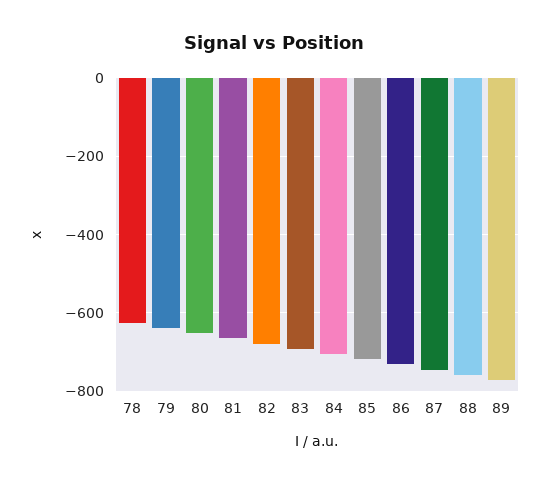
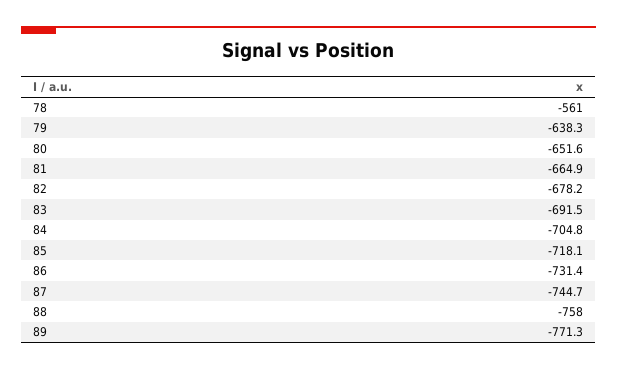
  {
-   "78": -620,
+   "78": -561,
    "79": -638.3,
    "80": -651.6,
    "81": -664.9,
    "82": -678.2,
    "83": -691.5,
    "84": -704.8,
    "85": -718.1,
    "86": -731.4,
    "87": -744.7,
    "88": -758,
    "89": -771.3
  }

